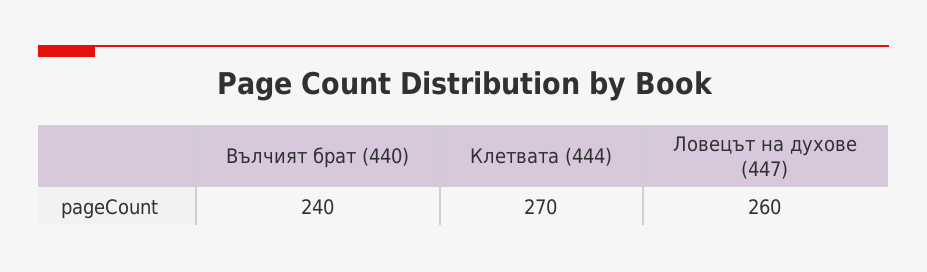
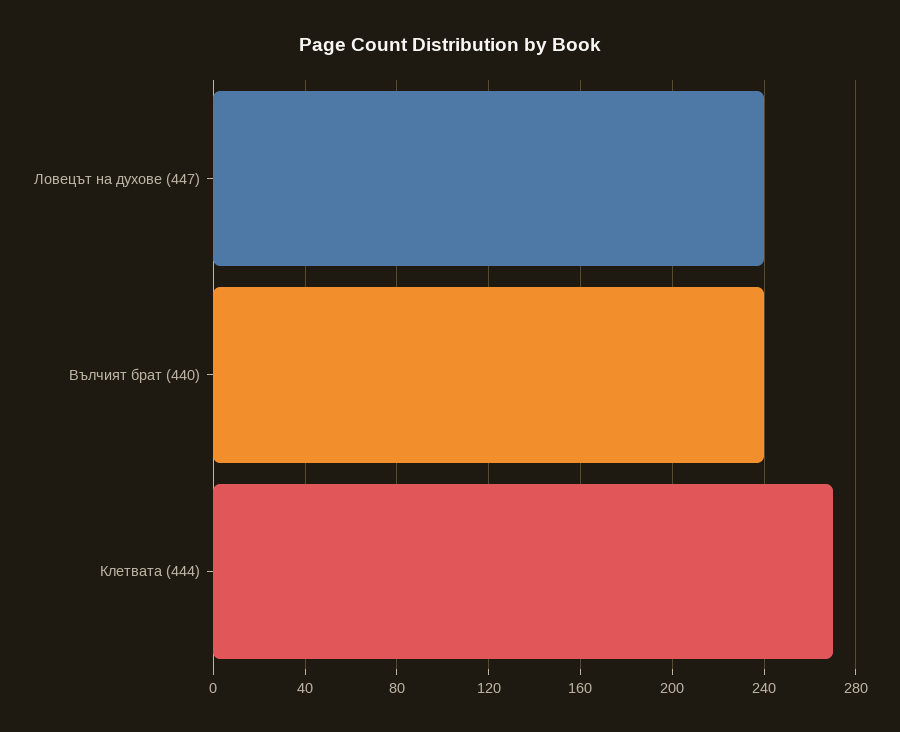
  {
    "Вълчият брат (440)": 240,
    "Клетвата (444)": 270,
-   "Ловецът на духове (447)": 260
+   "Ловецът на духове (447)": 240
  }

